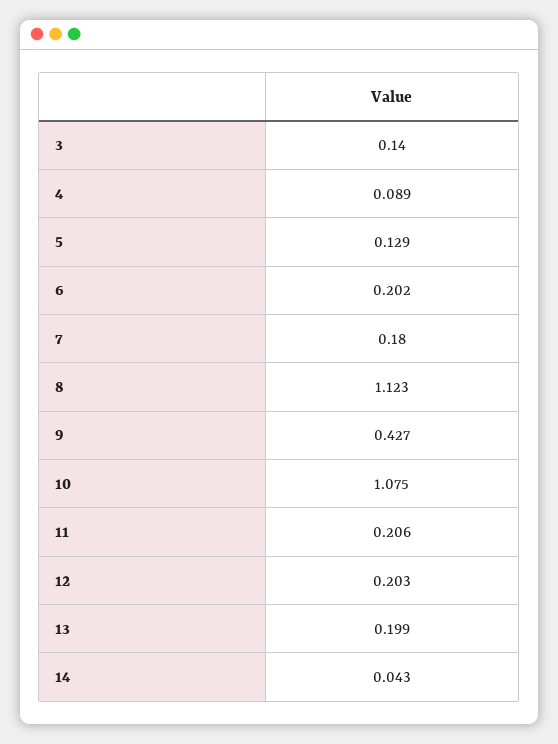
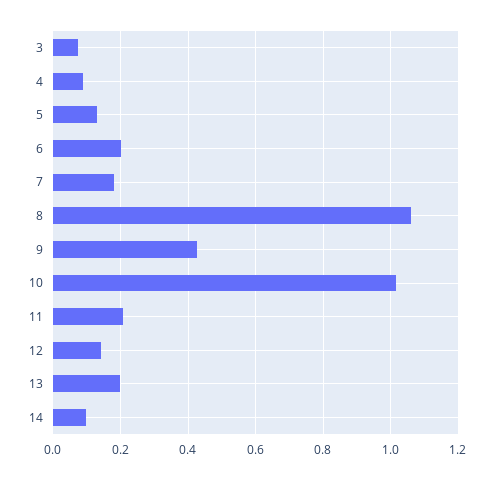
  {
-   "3": 0.14,
+   "3": 0.08,
    "4": 0.089,
    "5": 0.129,
    "6": 0.202,
    "7": 0.18,
-   "8": 1.123,
+   "8": 1.06,
    "9": 0.427,
-   "10": 1.075,
+   "10": 1.02,
    "11": 0.206,
-   "12": 0.203,
+   "12": 0.14,
    "13": 0.199,
-   "14": 0.043
+   "14": 0.1
  }

